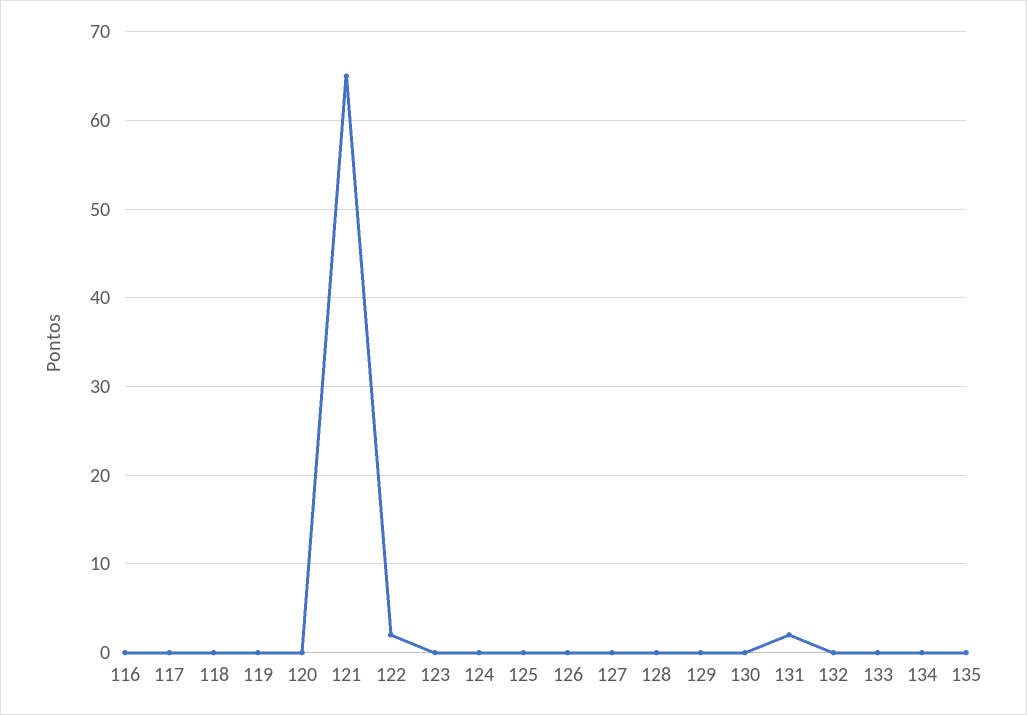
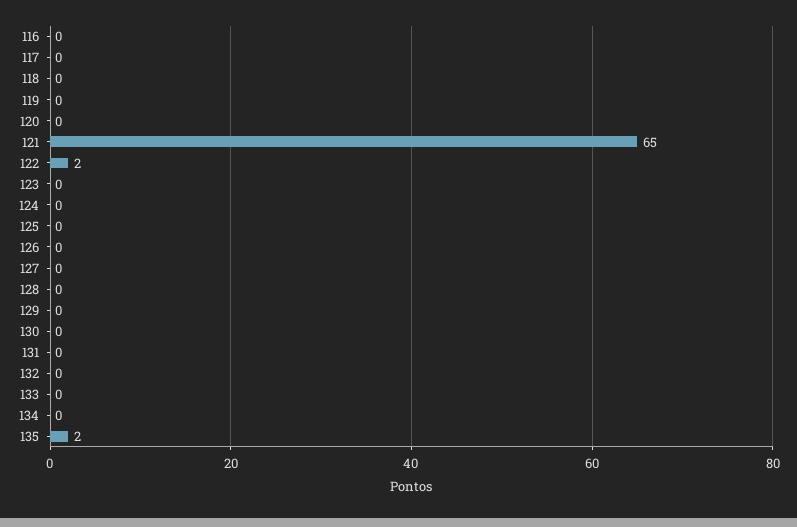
  {
    "116": 0,
    "117": 0,
    "118": 0,
    "119": 0,
    "120": 0,
    "121": 65,
    "122": 2,
    "123": 0,
    "124": 0,
    "125": 0,
    "126": 0,
    "127": 0,
    "128": 0,
    "129": 0,
    "130": 0,
-   "131": 2,
+   "131": 0,
    "132": 0,
    "133": 0,
    "134": 0,
-   "135": 0
+   "135": 2
  }

